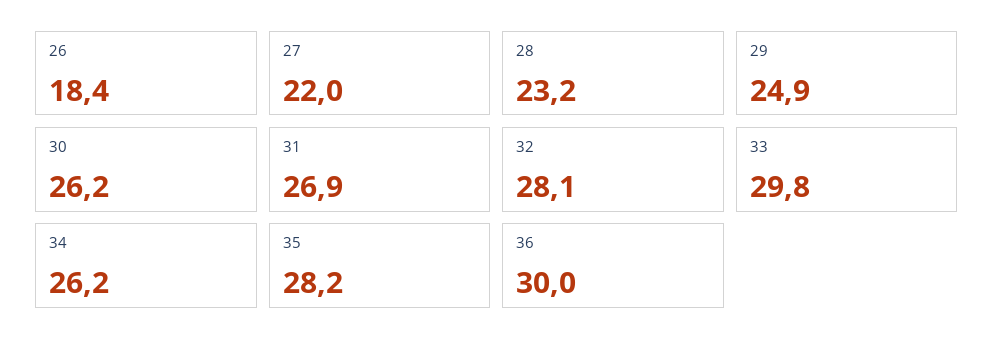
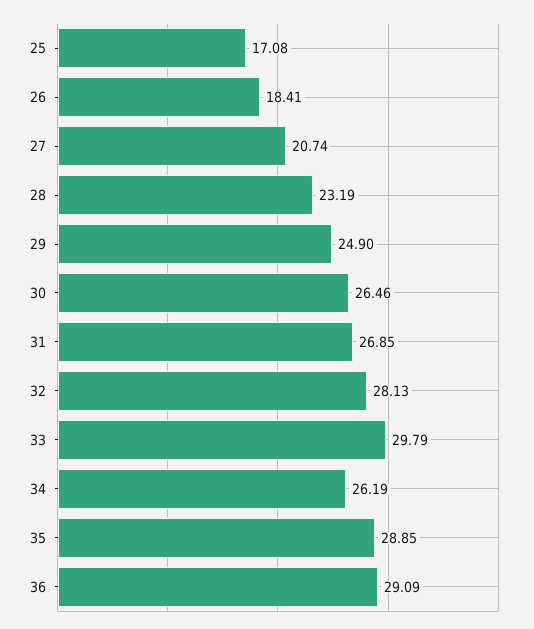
  {
    "26": 18.41,
-   "27": 22,
+   "27": 20.74,
    "28": 23.19,
    "29": 24.9,
-   "30": 26.2,
+   "30": 26.46,
    "31": 26.85,
    "32": 28.13,
    "33": 29.79,
    "34": 26.19,
-   "35": 28.2,
+   "35": 28.85,
-   "36": 30
+   "36": 29.09,
+   "25": 17.08
  }

